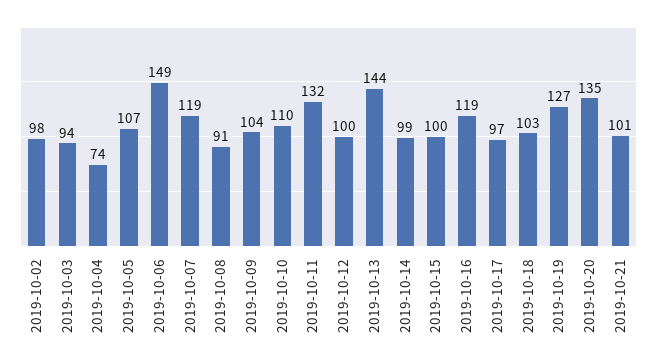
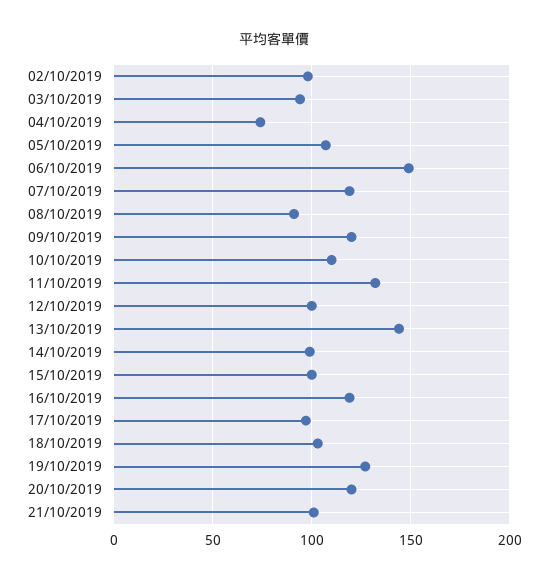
  {
    "2019-10-02": 98,
    "2019-10-03": 94,
    "2019-10-04": 74,
    "2019-10-05": 107,
    "2019-10-06": 149,
    "2019-10-07": 119,
    "2019-10-08": 91,
-   "2019-10-09": 104,
+   "2019-10-09": 120,
    "2019-10-10": 110,
    "2019-10-11": 132,
    "2019-10-12": 100,
    "2019-10-13": 144,
    "2019-10-14": 99,
    "2019-10-15": 100,
    "2019-10-16": 119,
    "2019-10-17": 97,
    "2019-10-18": 103,
    "2019-10-19": 127,
-   "2019-10-20": 135,
+   "2019-10-20": 120,
    "2019-10-21": 101
  }

